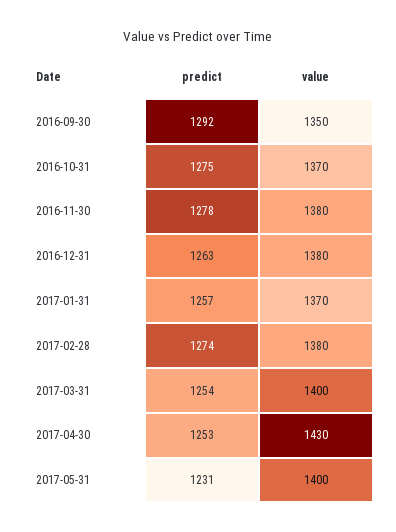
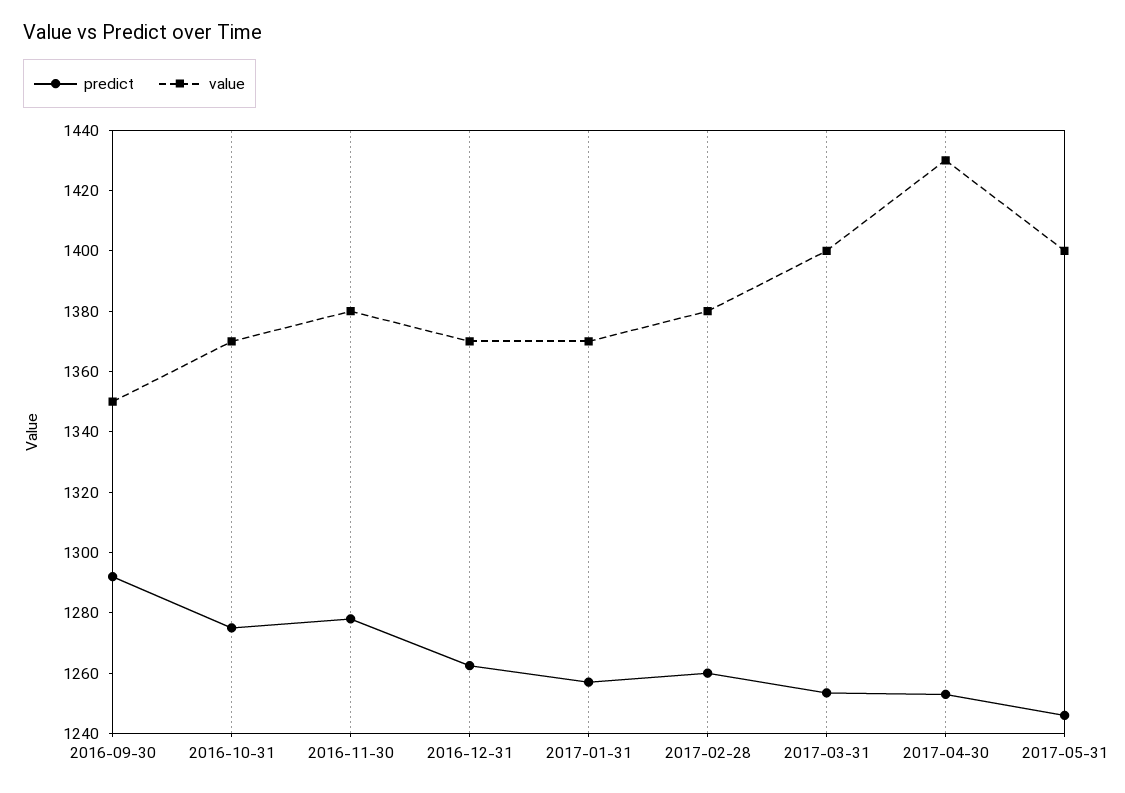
  {
    "predict": {
      "2016-09-30": 1292,
      "2016-10-31": 1275,
      "2016-11-30": 1278,
      "2016-12-31": 1263,
      "2017-01-31": 1257,
-     "2017-02-28": 1274,
+     "2017-02-28": 1260,
      "2017-03-31": 1254,
      "2017-04-30": 1253,
-     "2017-05-31": 1231
+     "2017-05-31": 1245
    },
    "value": {
      "2016-09-30": 1350,
      "2016-10-31": 1370,
      "2016-11-30": 1380,
-     "2016-12-31": 1380,
+     "2016-12-31": 1370,
      "2017-01-31": 1370,
      "2017-02-28": 1380,
      "2017-03-31": 1400,
      "2017-04-30": 1430,
      "2017-05-31": 1400
    }
  }

